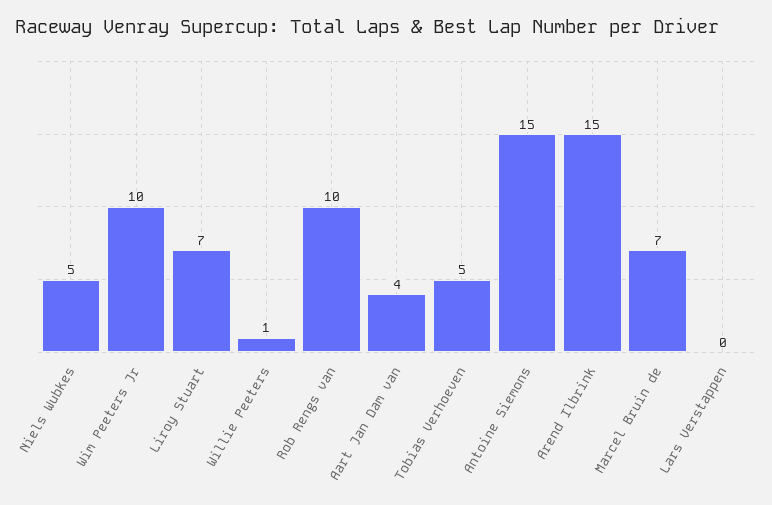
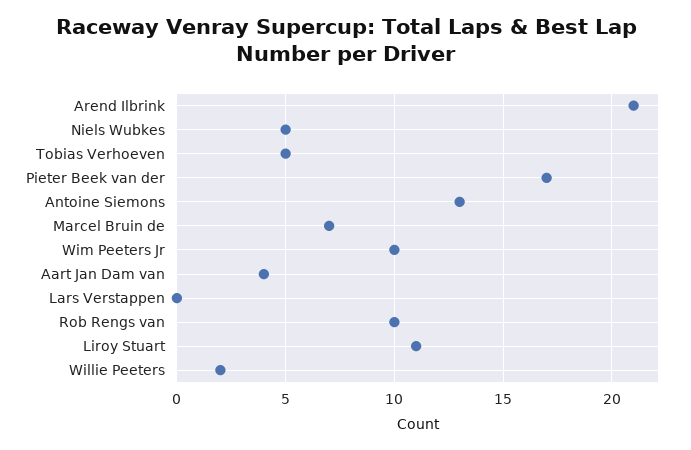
  {
    "Niels Wubkes": 5,
    "Wim Peeters Jr": 10,
-   "Liroy Stuart": 7,
+   "Liroy Stuart": 11,
-   "Willie Peeters": 1,
+   "Willie Peeters": 2,
    "Rob Rengs van": 10,
    "Aart Jan Dam van": 4,
    "Tobias Verhoeven": 5,
-   "Antoine Siemons": 15,
+   "Antoine Siemons": 13,
-   "Arend Ilbrink": 15,
+   "Arend Ilbrink": 21,
    "Marcel Bruin de": 7,
-   "Lars Verstappen": 0
+   "Lars Verstappen": 0,
+   "Pieter Beek van der": 17
  }

